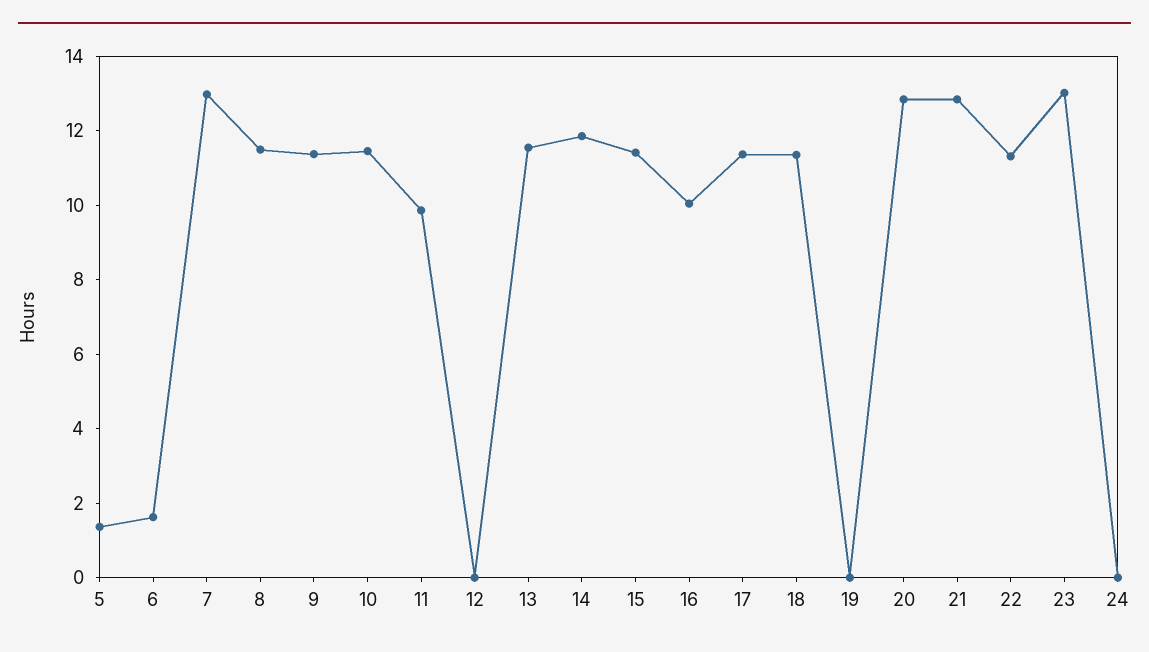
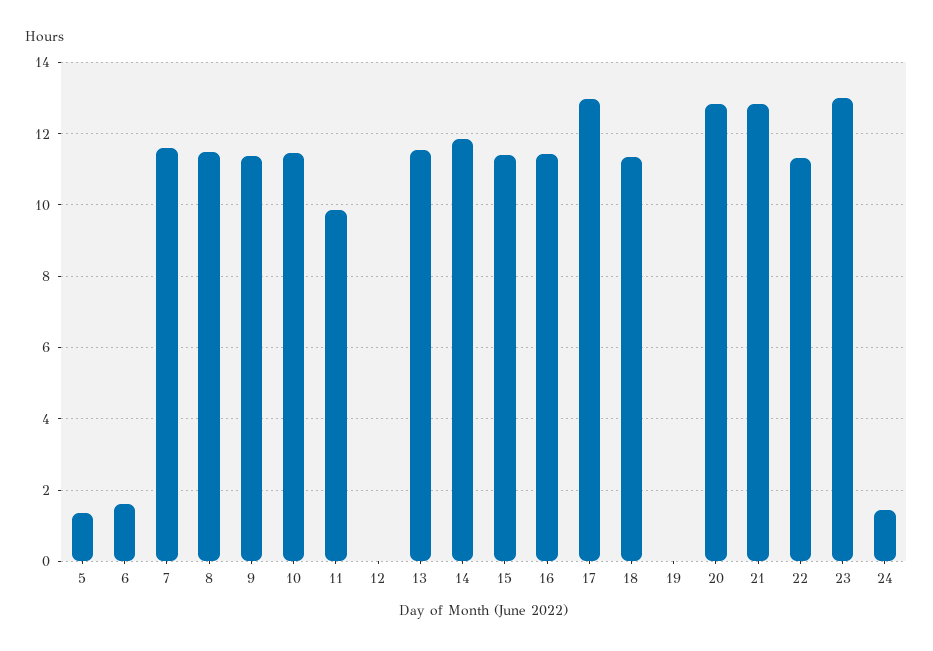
  {
    "5": 1.4,
    "6": 1.6,
-   "7": 13,
+   "7": 11.6,
    "8": 11.4,
    "9": 11.4,
    "10": 11.4,
    "11": 9.8,
    "12": 0,
    "13": 11.6,
    "14": 11.8,
    "15": 11.4,
-   "16": 10,
+   "16": 11.4,
-   "17": 11.5,
+   "17": 13,
    "18": 11.4,
    "19": 0,
    "20": 12.8,
    "21": 12.8,
    "22": 11.4,
    "23": 13,
-   "24": 0
+   "24": 1.4
  }

